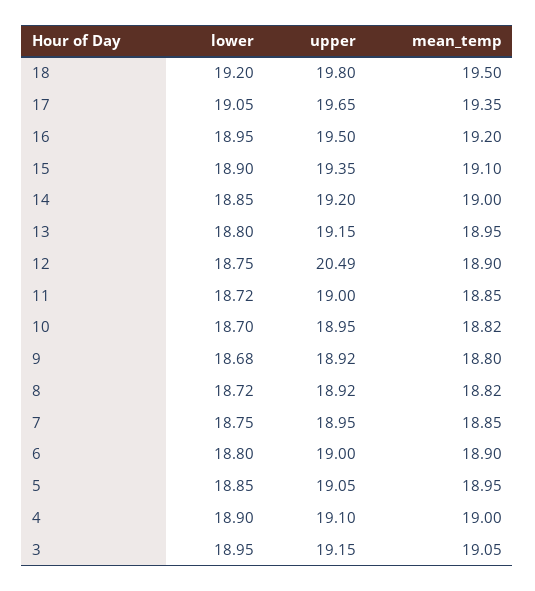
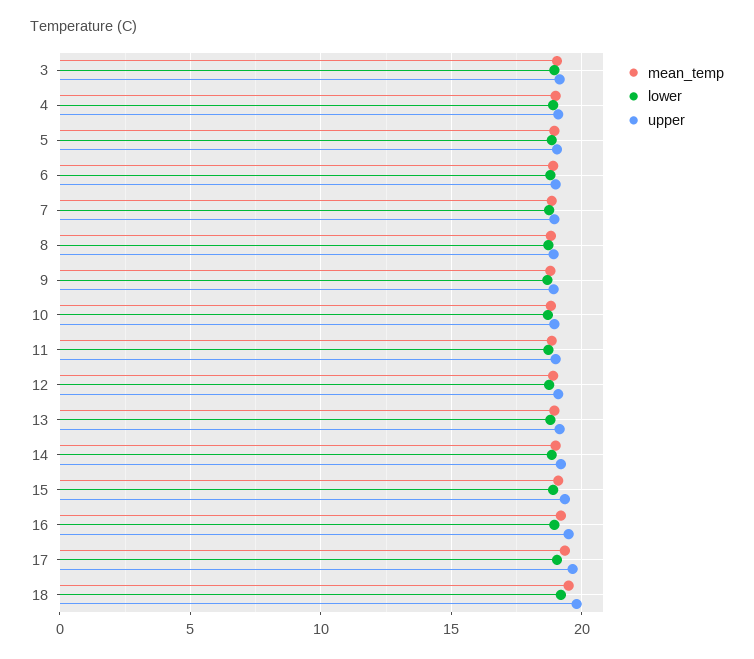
  {
    "lower": {
      "18": 19.2,
      "17": 19.05,
      "16": 18.95,
      "15": 18.9,
      "14": 18.85,
      "13": 18.8,
      "12": 18.75,
      "11": 18.72,
      "10": 18.7,
      "9": 18.68,
      "8": 18.72,
      "7": 18.75,
      "6": 18.8,
      "5": 18.85,
      "4": 18.9,
      "3": 18.95
    },
    "upper": {
      "18": 19.8,
      "17": 19.65,
      "16": 19.5,
      "15": 19.35,
      "14": 19.2,
      "13": 19.15,
-     "12": 20.49,
+     "12": 19,
      "11": 19,
      "10": 18.95,
      "9": 18.92,
      "8": 18.92,
      "7": 18.95,
      "6": 19,
      "5": 19.05,
      "4": 19.1,
      "3": 19.15
    },
    "mean_temp": {
      "18": 19.5,
      "17": 19.35,
      "16": 19.2,
      "15": 19.1,
      "14": 19,
      "13": 18.95,
      "12": 18.9,
      "11": 18.85,
      "10": 18.82,
      "9": 18.8,
      "8": 18.82,
      "7": 18.85,
      "6": 18.9,
      "5": 18.95,
      "4": 19,
      "3": 19.05
    }
  }

